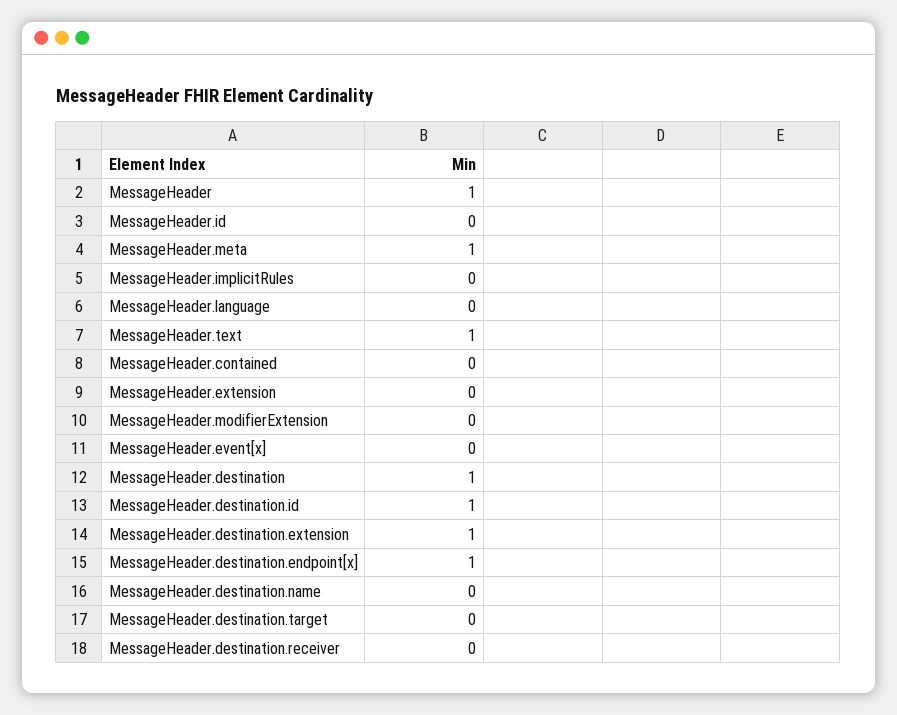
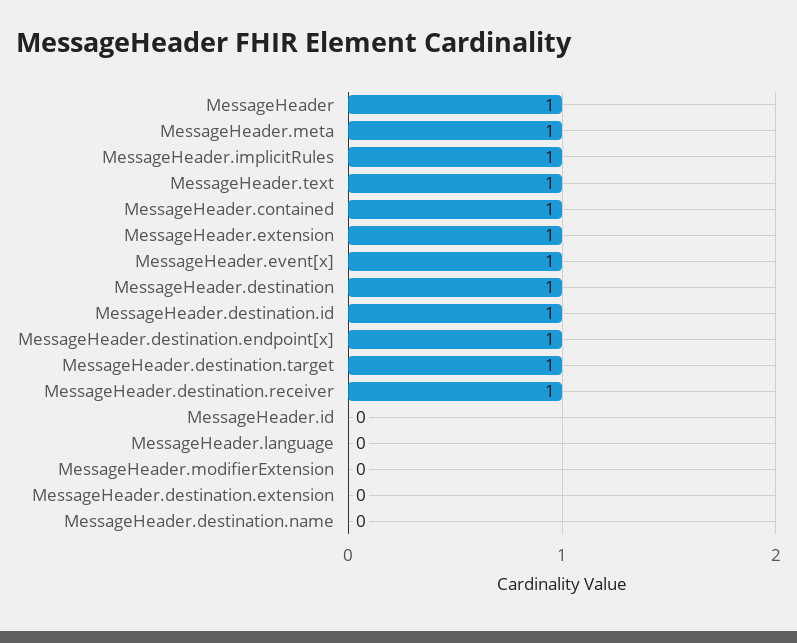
  {
    "MessageHeader": 1,
    "MessageHeader.id": 0,
    "MessageHeader.meta": 1,
-   "MessageHeader.implicitRules": 0,
+   "MessageHeader.implicitRules": 1,
    "MessageHeader.language": 0,
    "MessageHeader.text": 1,
-   "MessageHeader.contained": 0,
+   "MessageHeader.contained": 1,
-   "MessageHeader.extension": 0,
+   "MessageHeader.extension": 1,
    "MessageHeader.modifierExtension": 0,
-   "MessageHeader.event[x]": 0,
+   "MessageHeader.event[x]": 1,
    "MessageHeader.destination": 1,
    "MessageHeader.destination.id": 1,
-   "MessageHeader.destination.extension": 1,
+   "MessageHeader.destination.extension": 0,
    "MessageHeader.destination.endpoint[x]": 1,
    "MessageHeader.destination.name": 0,
-   "MessageHeader.destination.target": 0,
+   "MessageHeader.destination.target": 1,
-   "MessageHeader.destination.receiver": 0
+   "MessageHeader.destination.receiver": 1
  }

